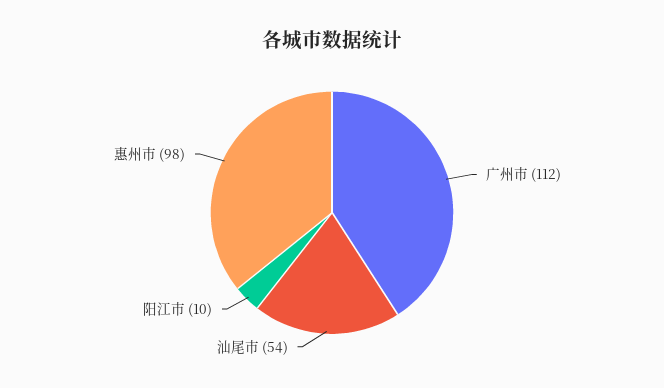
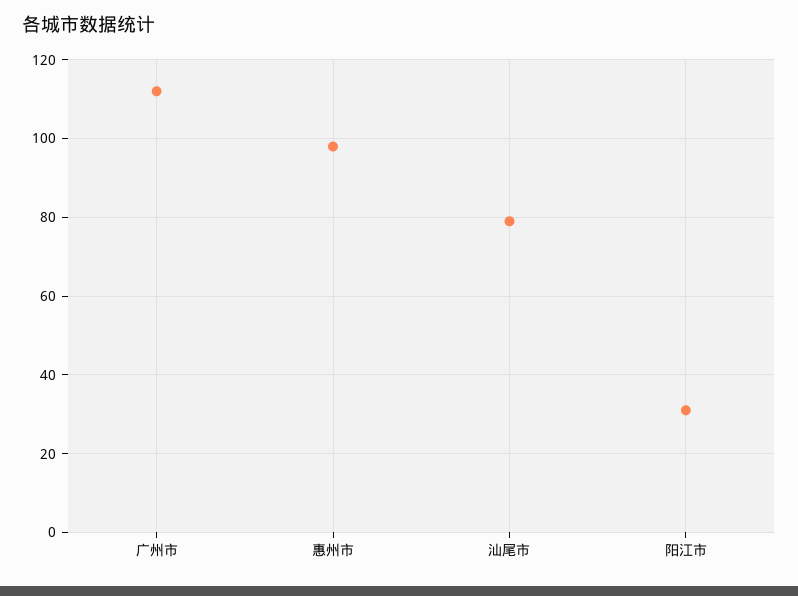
  {
    "广州市": 112,
-   "汕尾市": 54,
+   "汕尾市": 80,
-   "阳江市": 10,
+   "阳江市": 30,
    "惠州市": 98
  }

